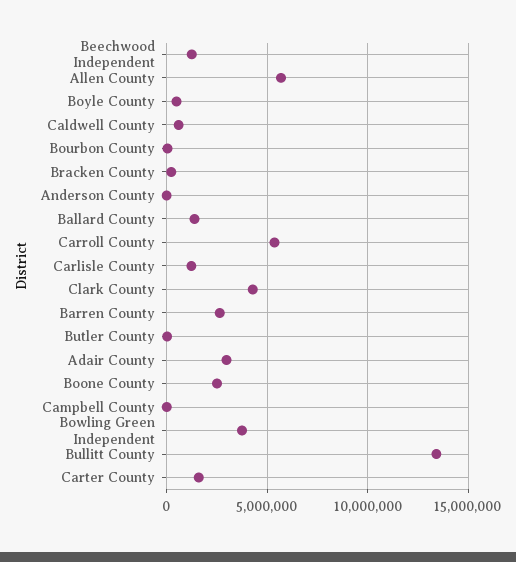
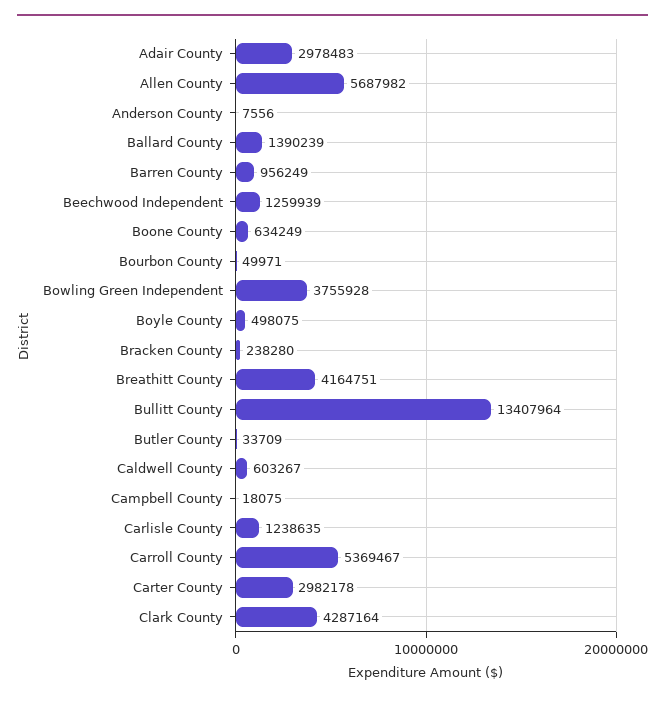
  {
    "Beechwood Independent": 1259939,
    "Allen County": 5687982,
    "Boyle County": 498075,
    "Caldwell County": 603267,
    "Bourbon County": 49971,
    "Bracken County": 238280,
    "Anderson County": 7556,
    "Ballard County": 1390239,
    "Carroll County": 5369467,
    "Carlisle County": 1238635,
    "Clark County": 4287164,
-   "Barren County": 2500000,
+   "Barren County": 956249,
    "Butler County": 33709,
    "Adair County": 2978483,
-   "Boone County": 2500000,
+   "Boone County": 634249,
    "Campbell County": 18075,
    "Bowling Green Independent": 3755928,
    "Bullitt County": 13407964,
-   "Carter County": 1500000
+   "Carter County": 2982178,
+   "Breathitt County": 4164751
  }

